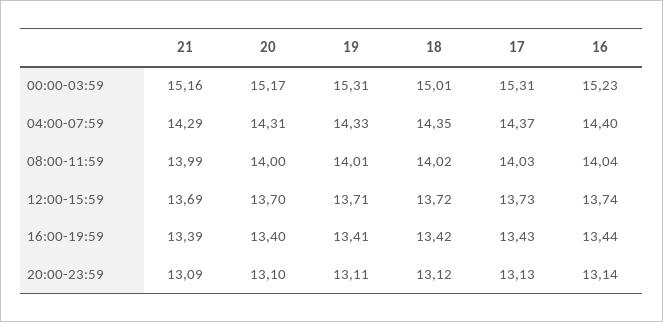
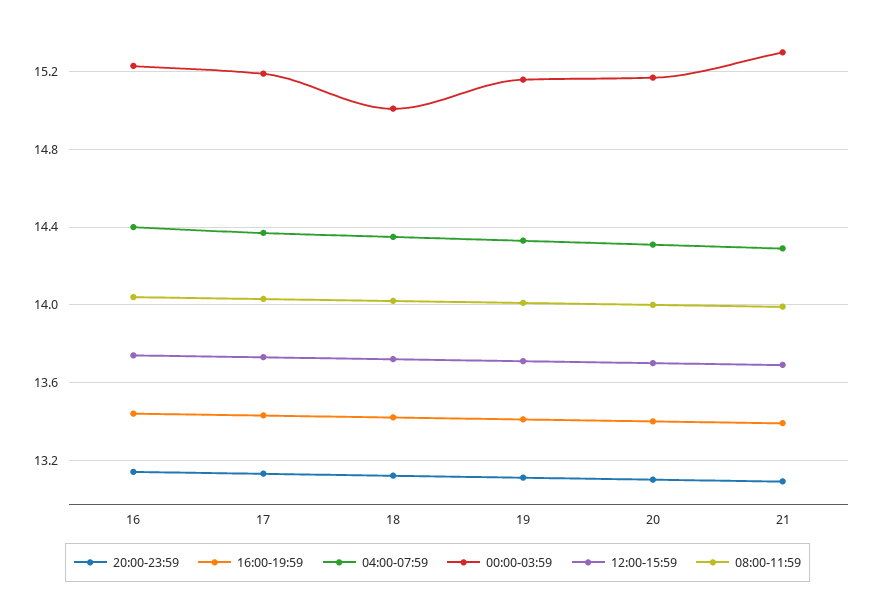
  {
    "00:00-03:59": {
-     "21": 15.16,
+     "21": 15.3,
      "20": 15.17,
-     "19": 15.31,
+     "19": 15.15,
      "18": 15.01,
-     "17": 15.31,
+     "17": 15.2,
      "16": 15.23
    },
    "04:00-07:59": {
      "21": 14.29,
      "20": 14.31,
      "19": 14.33,
      "18": 14.35,
      "17": 14.37,
      "16": 14.4
    },
    "08:00-11:59": {
      "21": 13.99,
      "20": 14,
      "19": 14.01,
      "18": 14.02,
      "17": 14.03,
      "16": 14.04
    },
    "12:00-15:59": {
      "21": 13.69,
      "20": 13.7,
      "19": 13.71,
      "18": 13.72,
      "17": 13.73,
      "16": 13.74
    },
    "16:00-19:59": {
      "21": 13.39,
      "20": 13.4,
      "19": 13.41,
      "18": 13.42,
      "17": 13.43,
      "16": 13.44
    },
    "20:00-23:59": {
      "21": 13.09,
      "20": 13.1,
      "19": 13.11,
      "18": 13.12,
      "17": 13.13,
      "16": 13.14
    }
  }

